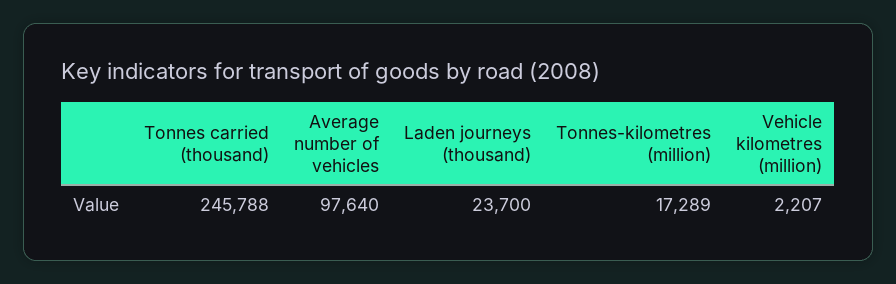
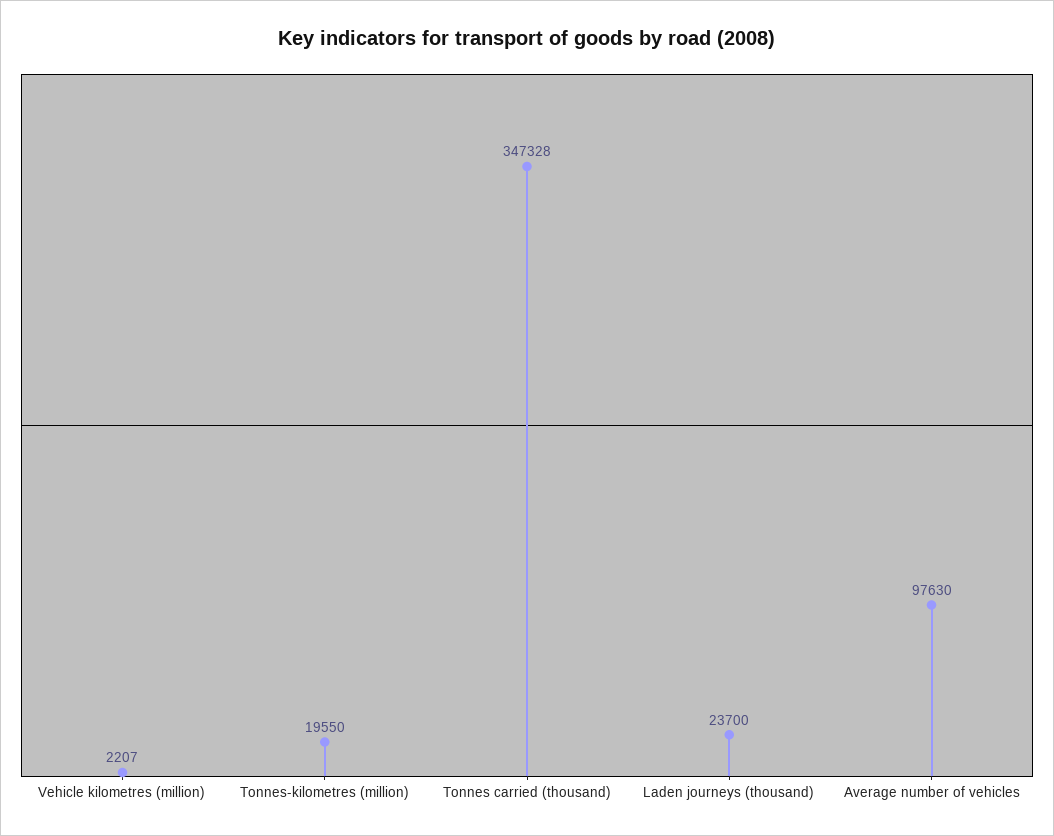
  {
-   "Tonnes carried (thousand)": 245788,
+   "Tonnes carried (thousand)": 347328,
-   "Average number of vehicles": 97640,
+   "Average number of vehicles": 97630,
    "Laden journeys (thousand)": 23700,
-   "Tonnes-kilometres (million)": 17289,
+   "Tonnes-kilometres (million)": 19550,
    "Vehicle kilometres (million)": 2207
  }

